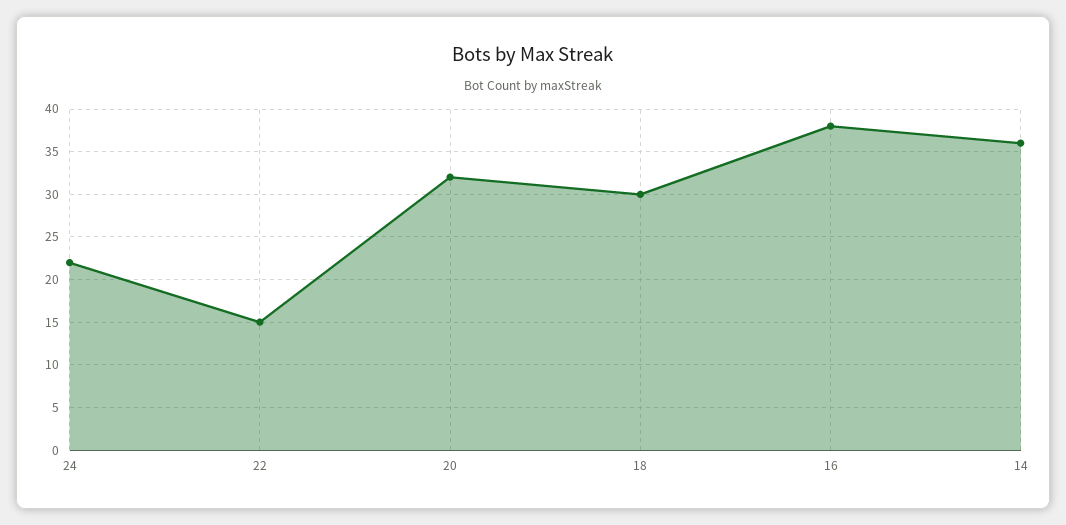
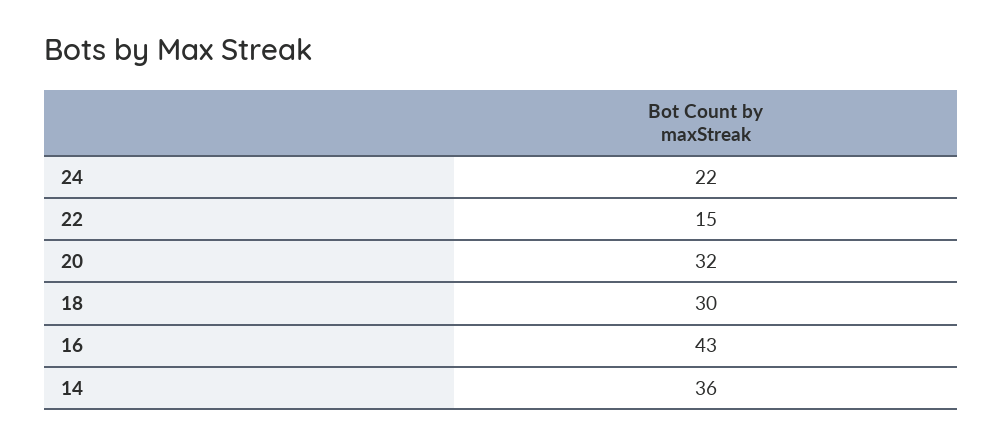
  {
    "24": 22,
    "22": 15,
    "20": 32,
    "18": 30,
-   "16": 38,
+   "16": 43,
    "14": 36
  }

